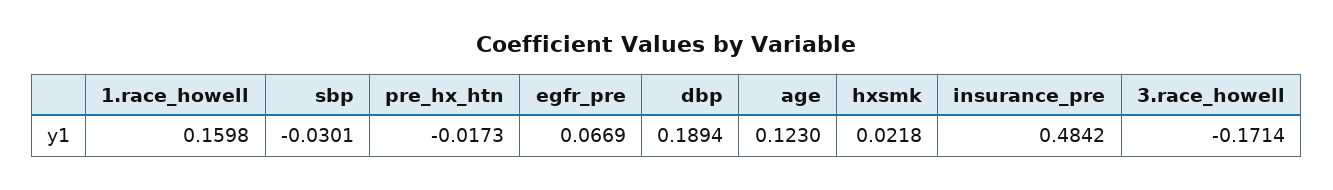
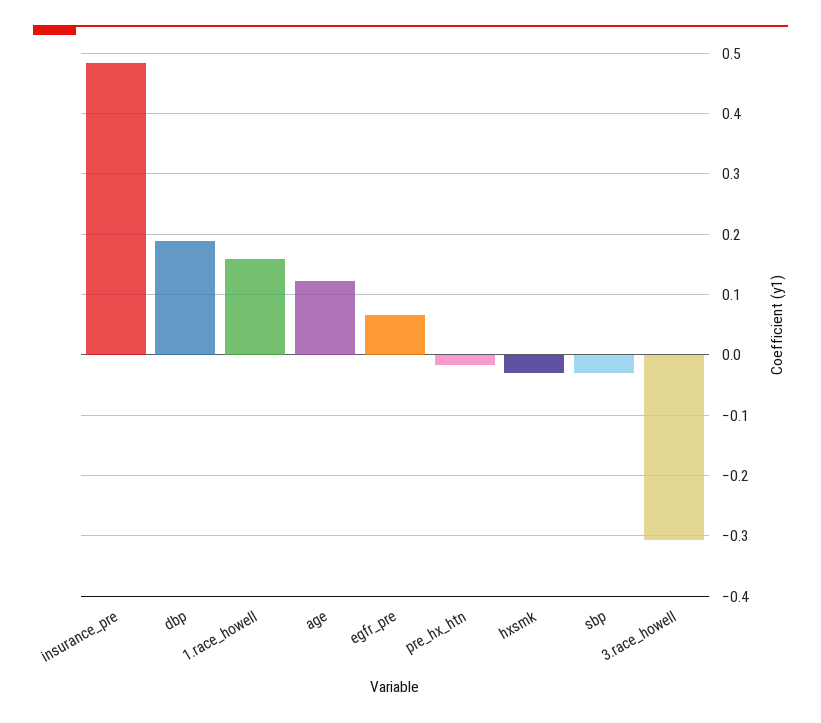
  {
    "1.race_howell": 0.1598,
    "sbp": -0.0301,
    "pre_hx_htn": -0.0173,
    "egfr_pre": 0.0669,
    "dbp": 0.1894,
    "age": 0.123,
-   "hxsmk": 0.0218,
+   "hxsmk": -0.03,
    "insurance_pre": 0.4842,
-   "3.race_howell": -0.1714
+   "3.race_howell": -0.31
  }

